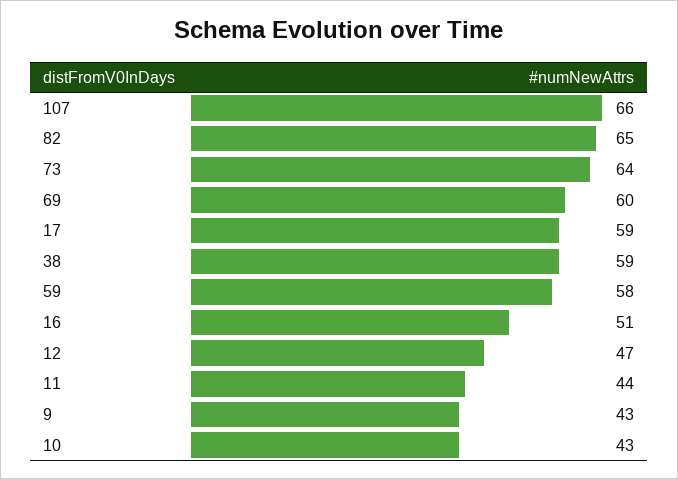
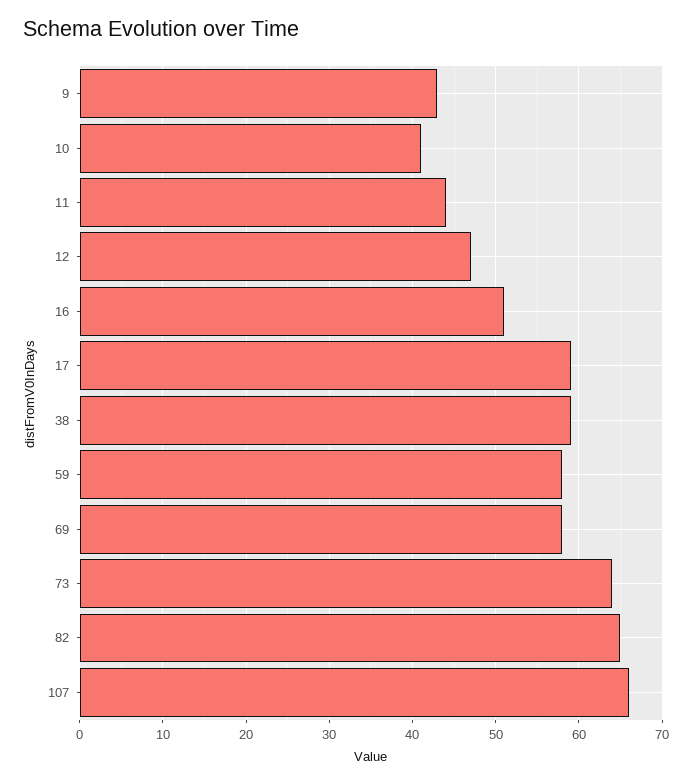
  {
    "107": 66,
    "82": 65,
    "73": 64,
-   "69": 60,
+   "69": 58,
    "17": 59,
    "38": 59,
    "59": 58,
    "16": 51,
    "12": 47,
    "11": 44,
    "9": 43,
-   "10": 43
+   "10": 41
  }

